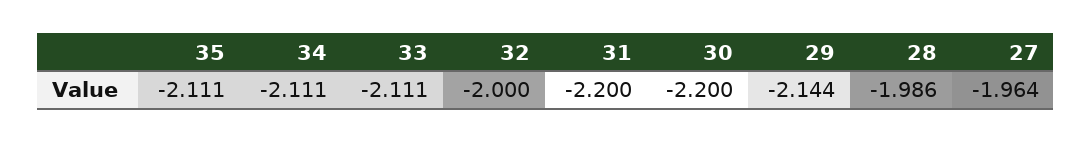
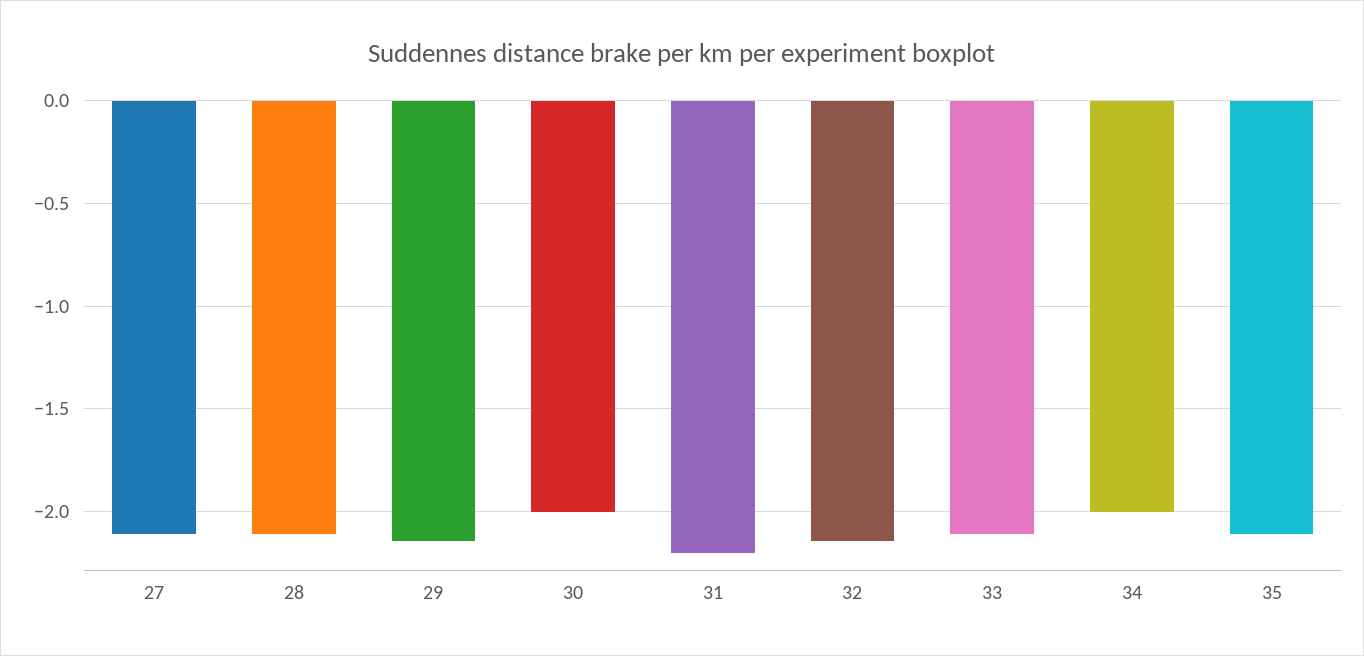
  {
    "35": -2.111,
-   "34": -2.111,
+   "34": -2,
    "33": -2.111,
-   "32": -2,
+   "32": -2.15,
    "31": -2.2,
-   "30": -2.2,
+   "30": -2,
    "29": -2.144,
-   "28": -1.986,
+   "28": -2.1,
-   "27": -1.964
+   "27": -2.1
  }

